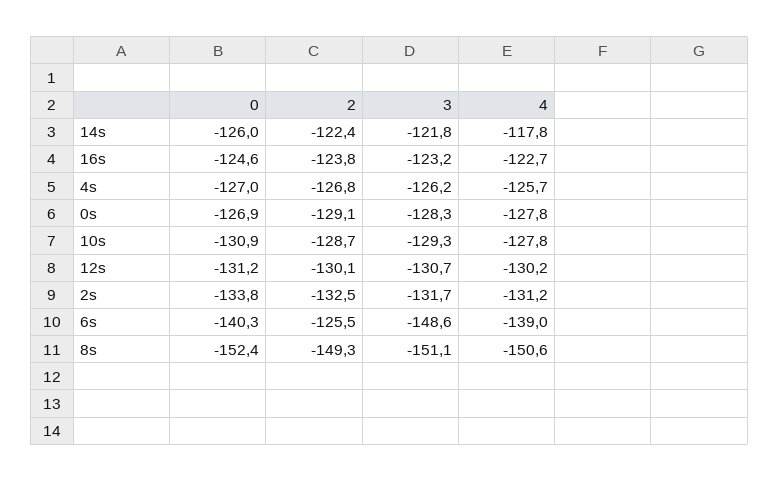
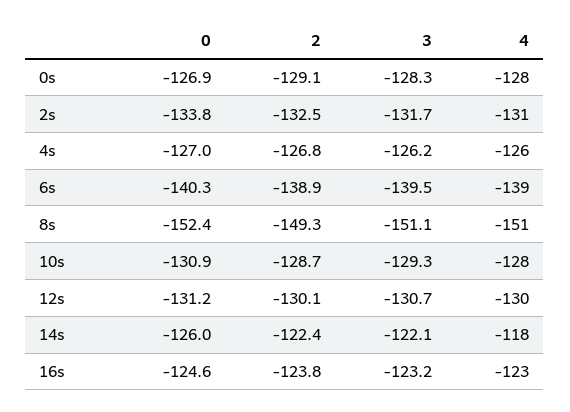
  {
    "0": {
      "14s": -126,
      "16s": -124.6,
      "4s": -127,
      "0s": -126.9,
      "10s": -130.9,
      "12s": -131.2,
      "2s": -133.8,
      "6s": -140.3,
      "8s": -152.4
    },
    "2": {
      "14s": -122.4,
      "16s": -123.8,
      "4s": -126.8,
      "0s": -129.1,
      "10s": -128.7,
      "12s": -130.1,
      "2s": -132.5,
-     "6s": -125.5,
+     "6s": -138.9,
      "8s": -149.3
    },
    "3": {
-     "14s": -121.8,
+     "14s": -122.1,
      "16s": -123.2,
      "4s": -126.2,
      "0s": -128.3,
      "10s": -129.3,
      "12s": -130.7,
      "2s": -131.7,
-     "6s": -148.6,
+     "6s": -139.5,
      "8s": -151.1
    },
    "4": {
      "14s": -117.8,
      "16s": -122.7,
      "4s": -125.7,
      "0s": -127.8,
      "10s": -127.8,
      "12s": -130.2,
      "2s": -131.2,
      "6s": -139,
      "8s": -150.6
    }
  }

